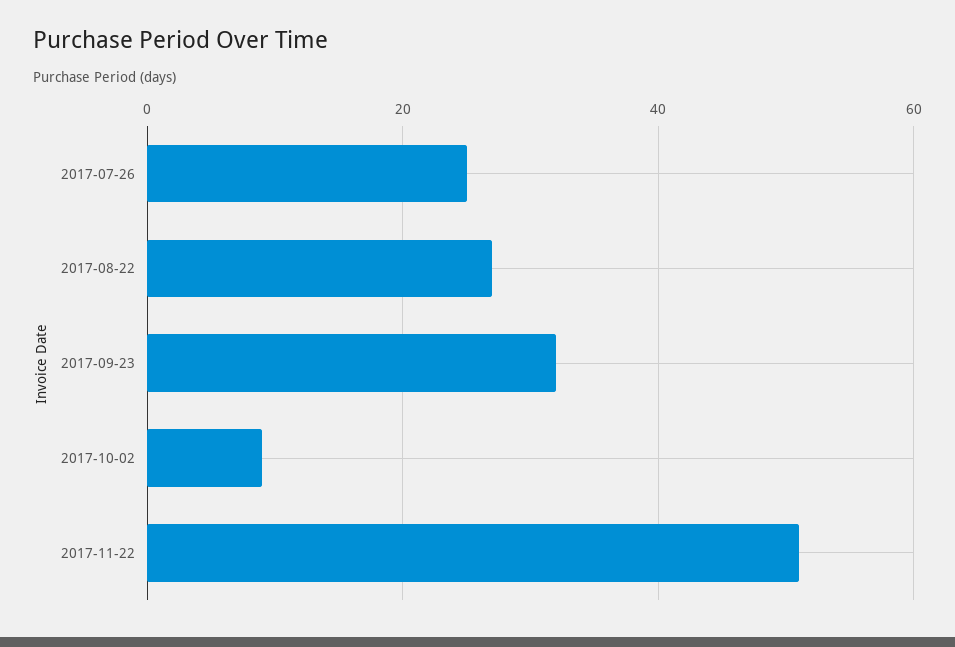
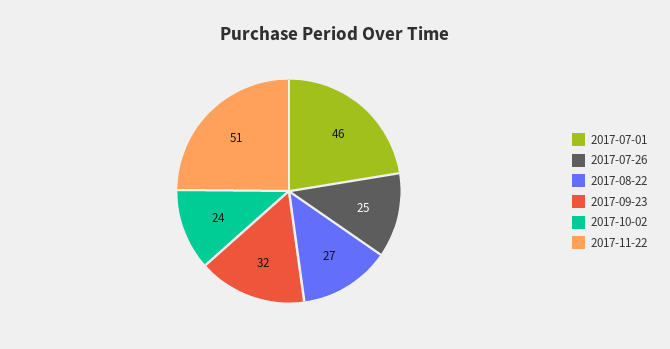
  {
    "2017-07-26": 25,
    "2017-08-22": 27,
    "2017-09-23": 32,
-   "2017-10-02": 10,
+   "2017-10-02": 24,
-   "2017-11-22": 51
+   "2017-11-22": 51,
+   "2017-07-01": 46
  }

